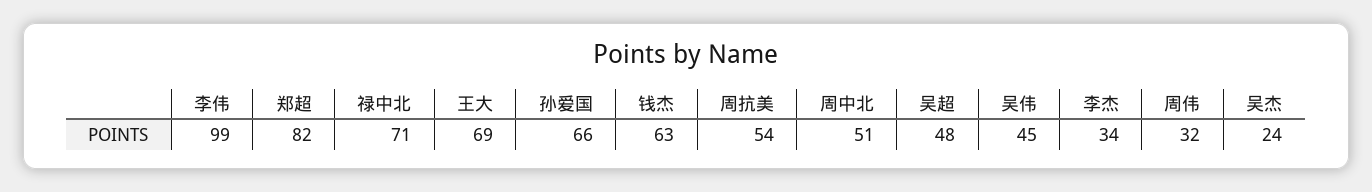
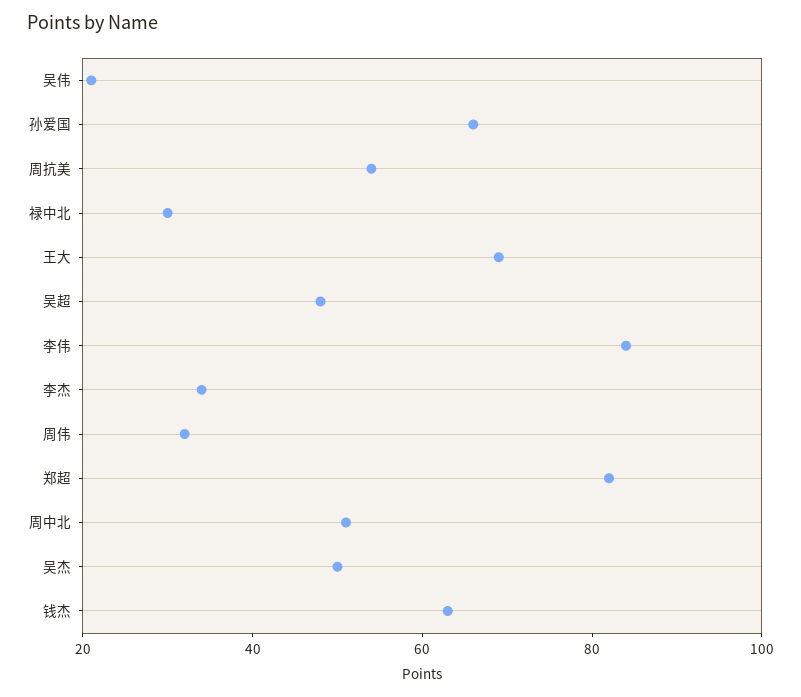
  {
-   "李伟": 99,
+   "李伟": 85,
    "郑超": 82,
-   "禄中北": 71,
+   "禄中北": 30,
    "王大": 69,
    "孙爱国": 66,
    "钱杰": 63,
    "周抗美": 54,
    "周中北": 51,
    "吴超": 48,
-   "吴伟": 45,
+   "吴伟": 20,
    "李杰": 34,
    "周伟": 32,
-   "吴杰": 24
+   "吴杰": 50
  }

